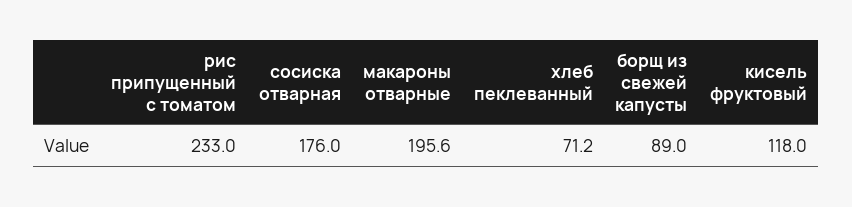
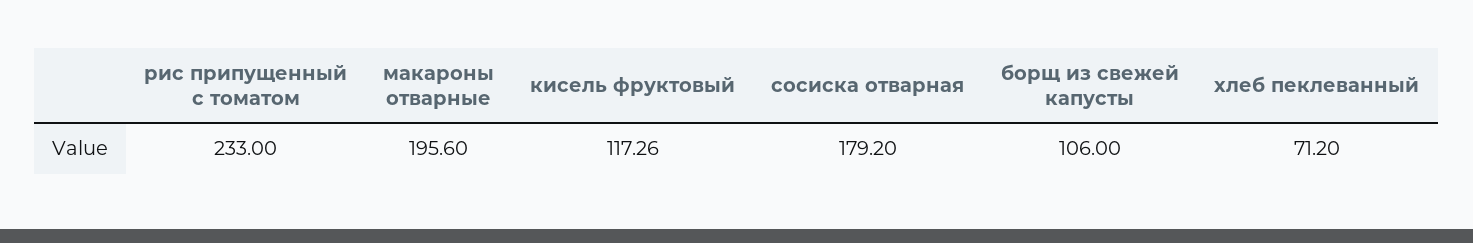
  {
    "рис припущенный с томатом": 233,
-   "сосиска отварная": 176,
+   "сосиска отварная": 179.2,
    "макароны отварные": 195.6,
    "хлеб пеклеванный": 71.2,
-   "борщ из свежей капусты": 89,
+   "борщ из свежей капусты": 106,
-   "кисель фруктовый": 118
+   "кисель фруктовый": 117.26
  }

